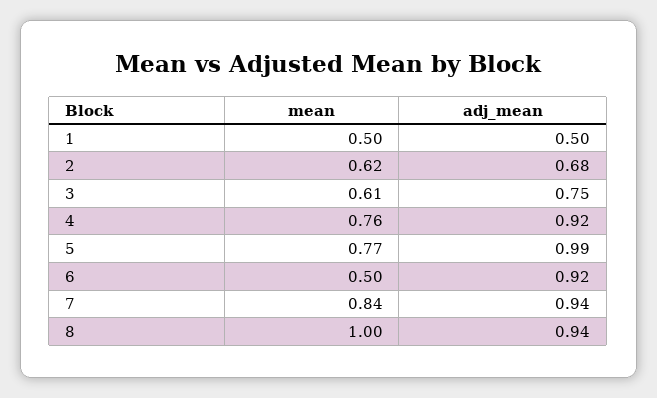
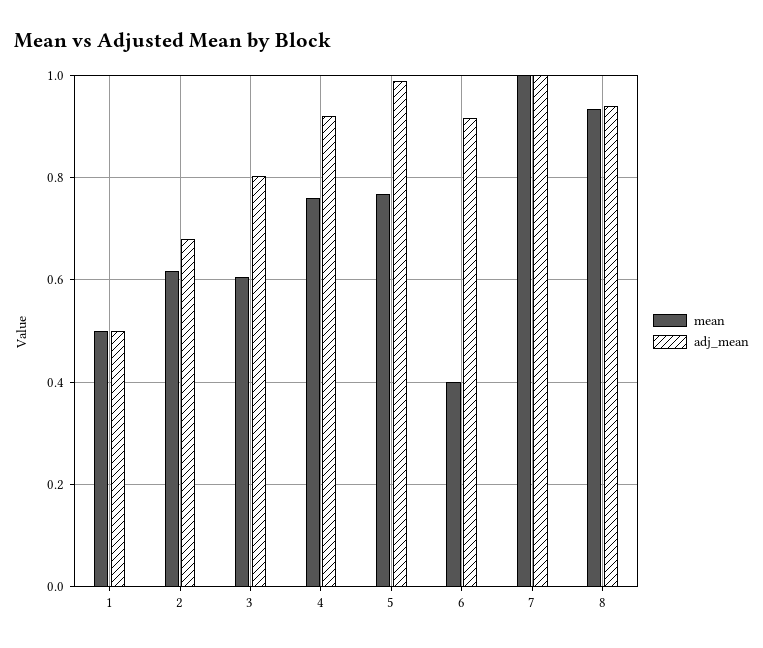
  {
    "mean": {
      "1": 0.5,
      "2": 0.62,
      "3": 0.61,
      "4": 0.76,
      "5": 0.77,
-     "6": 0.5,
+     "6": 0.4,
-     "7": 0.84,
+     "7": 1,
-     "8": 1
+     "8": 0.94
    },
    "adj_mean": {
      "1": 0.5,
      "2": 0.68,
-     "3": 0.75,
+     "3": 0.8,
      "4": 0.92,
      "5": 0.99,
      "6": 0.92,
-     "7": 0.94,
+     "7": 1,
      "8": 0.94
    }
  }

